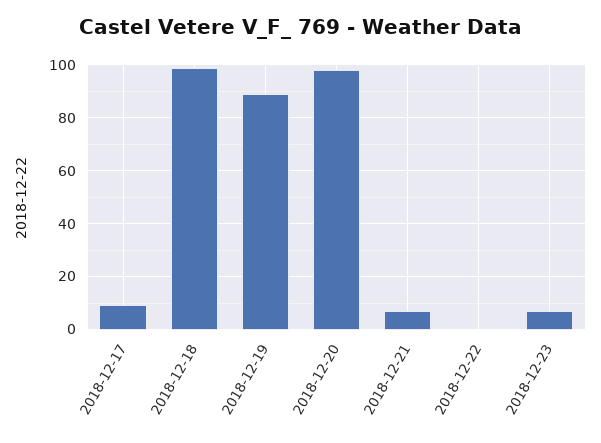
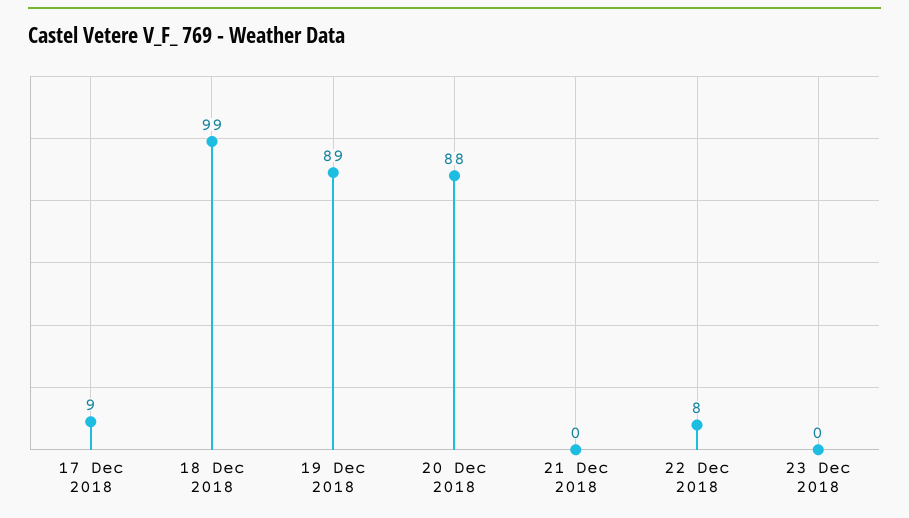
  {
    "2018-12-17": 9,
    "2018-12-18": 99,
    "2018-12-19": 89,
-   "2018-12-20": 97.5,
+   "2018-12-20": 88,
-   "2018-12-21": 7.5,
+   "2018-12-21": 0,
-   "2018-12-22": 0,
+   "2018-12-22": 8,
-   "2018-12-23": 7.5
+   "2018-12-23": 0
  }

